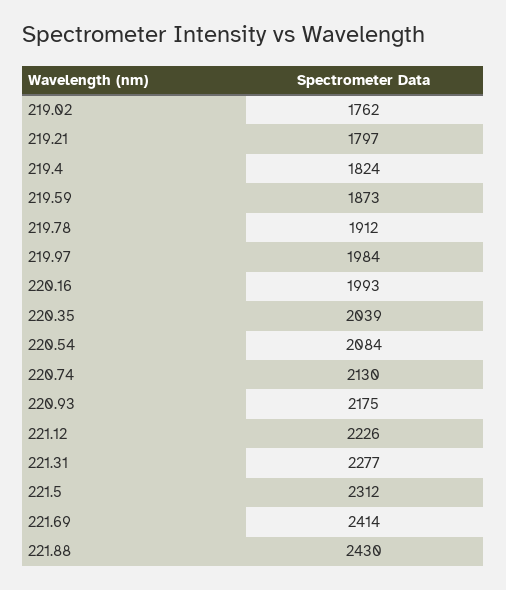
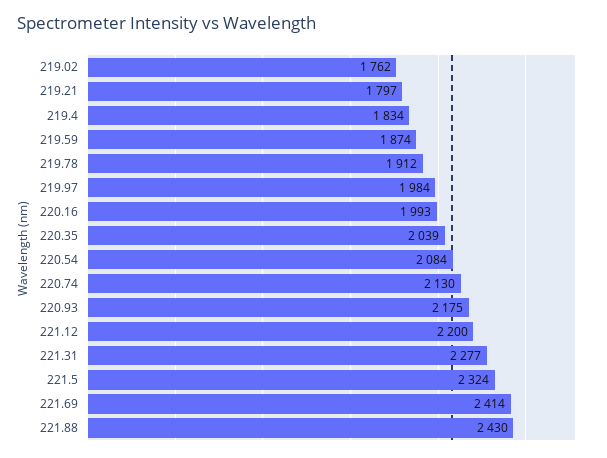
  {
    "219.02": 1762,
    "219.21": 1797,
-   "219.4": 1824,
+   "219.4": 1834,
-   "219.59": 1873,
+   "219.59": 1874,
    "219.78": 1912,
    "219.97": 1984,
    "220.16": 1993,
    "220.35": 2039,
    "220.54": 2084,
    "220.74": 2130,
    "220.93": 2175,
-   "221.12": 2226,
+   "221.12": 2200,
    "221.31": 2277,
-   "221.5": 2312,
+   "221.5": 2324,
    "221.69": 2414,
    "221.88": 2430
  }

